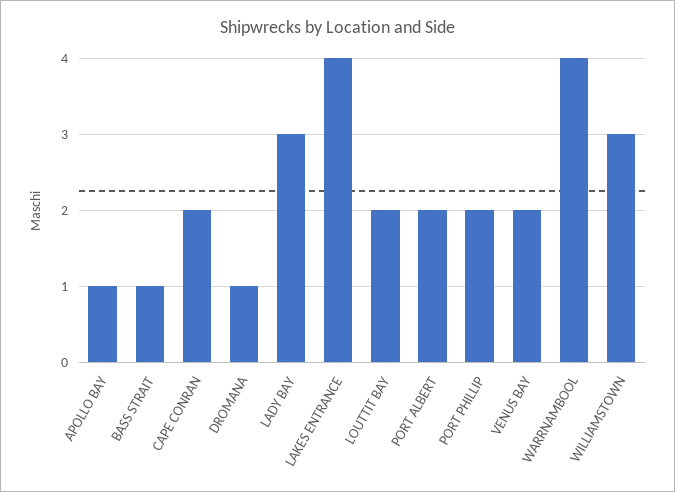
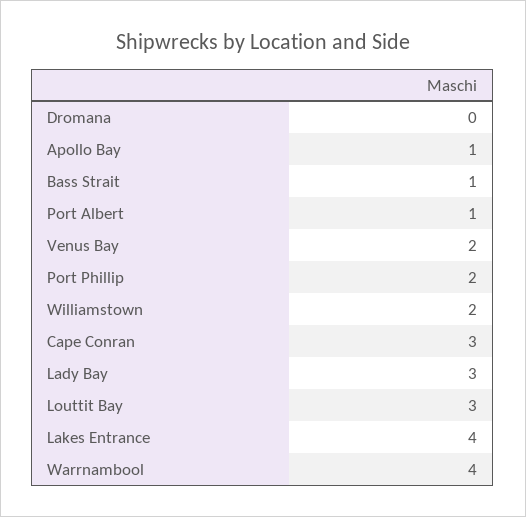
  {
    "APOLLO BAY": 1,
    "BASS STRAIT": 1,
-   "CAPE CONRAN": 2,
+   "CAPE CONRAN": 3,
-   "DROMANA": 1,
+   "DROMANA": 0,
    "LADY BAY": 3,
    "LAKES ENTRANCE": 4,
-   "LOUTTIT BAY": 2,
+   "LOUTTIT BAY": 3,
-   "PORT ALBERT": 2,
+   "PORT ALBERT": 1,
    "PORT PHILLIP": 2,
    "VENUS BAY": 2,
    "WARRNAMBOOL": 4,
-   "WILLIAMSTOWN": 3
+   "WILLIAMSTOWN": 2
  }

